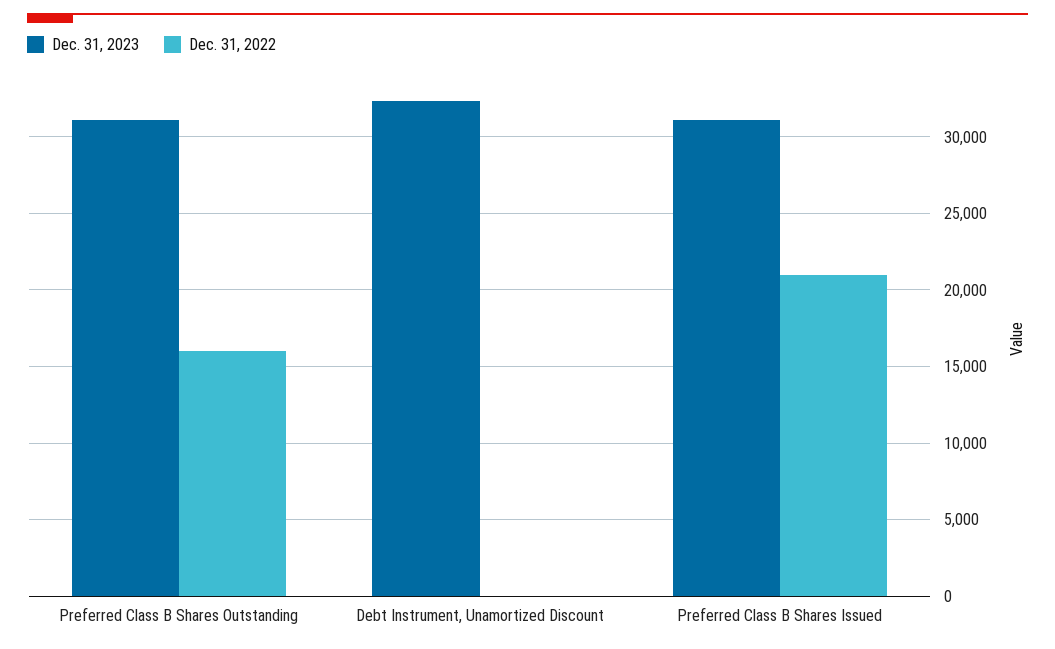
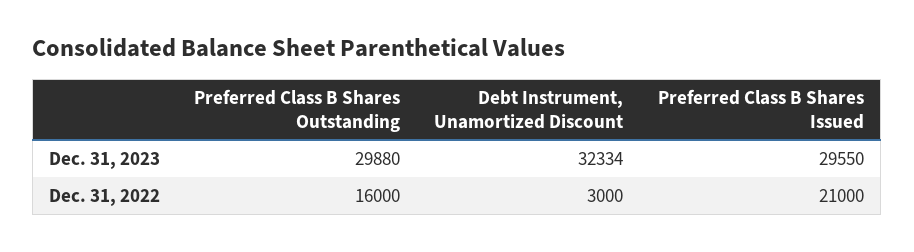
  {
    "Dec. 31, 2023": {
-     "Preferred Class B Shares Outstanding": 31000,
+     "Preferred Class B Shares Outstanding": 29880,
      "Debt Instrument, Unamortized Discount": 32334,
-     "Preferred Class B Shares Issued": 31000
+     "Preferred Class B Shares Issued": 29550
    },
    "Dec. 31, 2022": {
      "Preferred Class B Shares Outstanding": 16000,
-     "Debt Instrument, Unamortized Discount": 0,
+     "Debt Instrument, Unamortized Discount": 3000,
      "Preferred Class B Shares Issued": 21000
    }
  }

